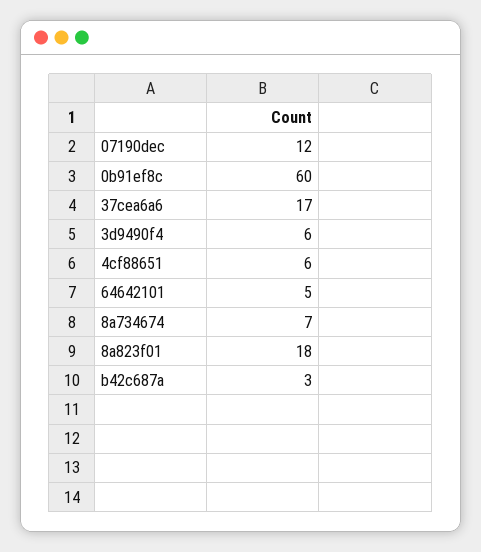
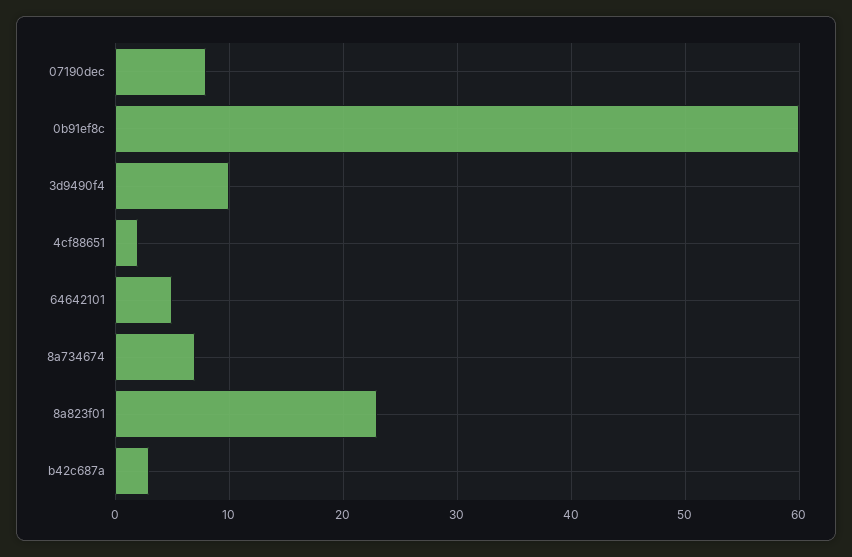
  {
-   "07190dec": 12,
+   "07190dec": 8,
    "0b91ef8c": 60,
-   "37cea6a6": 17,
-   "3d9490f4": 6,
+   "3d9490f4": 10,
-   "4cf88651": 6,
+   "4cf88651": 2,
    "64642101": 5,
    "8a734674": 7,
-   "8a823f01": 18,
+   "8a823f01": 23,
    "b42c687a": 3
  }

